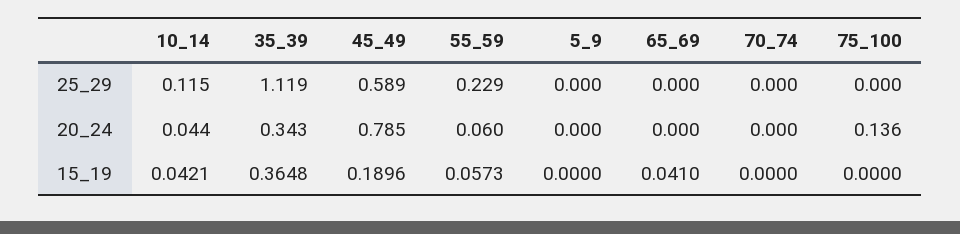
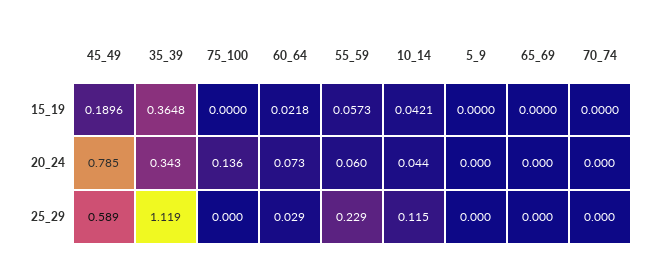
  {
    "10_14": {
      "25_29": 0.115,
      "20_24": 0.044,
      "15_19": 0.0421
    },
    "35_39": {
      "25_29": 1.119,
      "20_24": 0.343,
      "15_19": 0.3648
    },
    "45_49": {
      "25_29": 0.589,
      "20_24": 0.785,
      "15_19": 0.1896
    },
    "55_59": {
      "25_29": 0.229,
      "20_24": 0.06,
      "15_19": 0.0573
    },
    "5_9": {
      "25_29": 0,
      "20_24": 0,
      "15_19": 0
    },
    "65_69": {
      "25_29": 0,
      "20_24": 0,
-     "15_19": 0.041
+     "15_19": 0
    },
    "70_74": {
      "25_29": 0,
      "20_24": 0,
      "15_19": 0
    },
    "75_100": {
      "25_29": 0,
      "20_24": 0.136,
      "15_19": 0
-   }
+   },
+   "60_64": {
+     "15_19": 0.0218,
+     "20_24": 0.073,
+     "25_29": 0.029
+   }
  }

